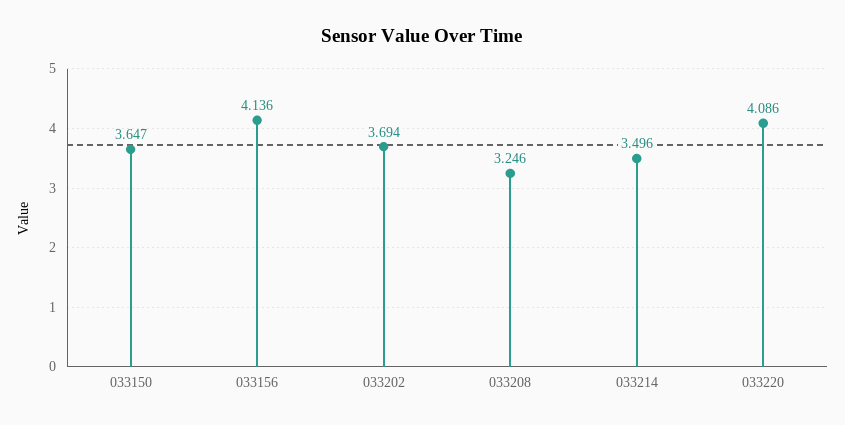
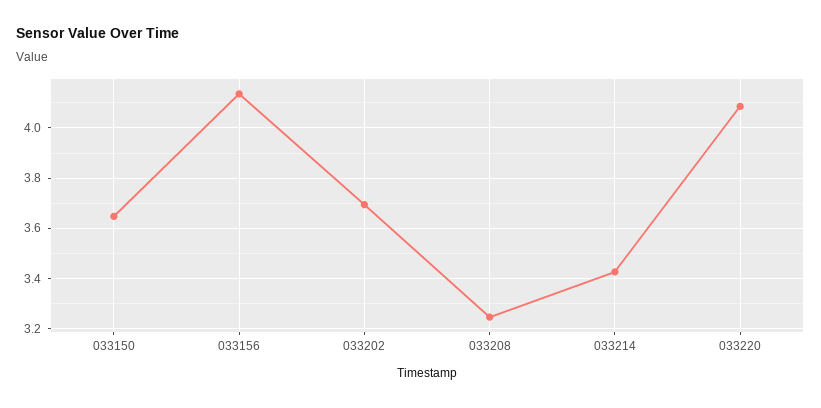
  {
    "033150": 3.647,
    "033156": 4.136,
    "033202": 3.694,
    "033208": 3.246,
-   "033214": 3.496,
+   "033214": 3.425,
    "033220": 4.086
  }

